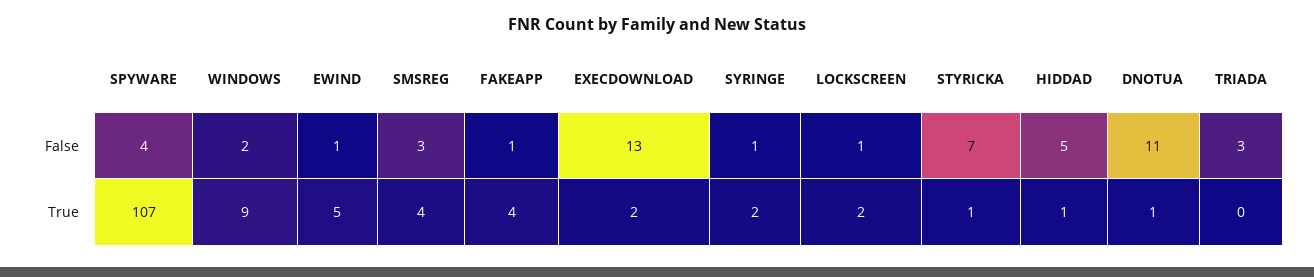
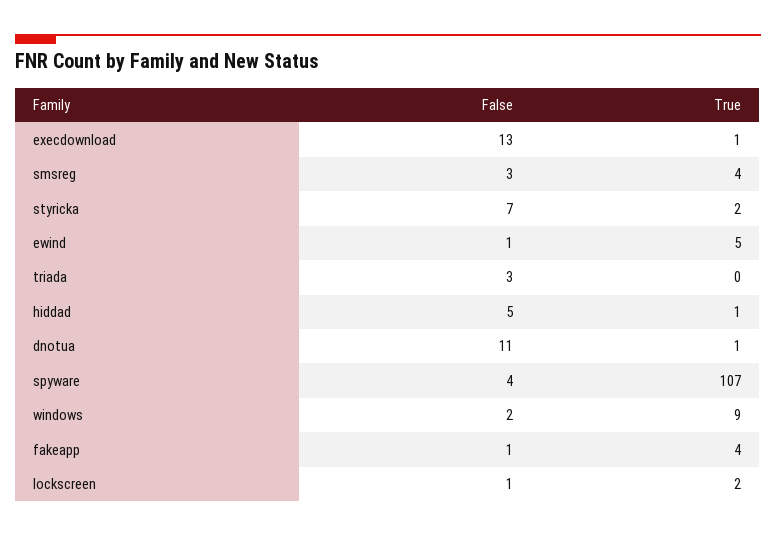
  {
    "SPYWARE": {
      "False": 4,
      "True": 107
    },
    "WINDOWS": {
      "False": 2,
      "True": 9
    },
    "EWIND": {
      "False": 1,
      "True": 5
    },
    "SMSREG": {
      "False": 3,
      "True": 4
    },
    "FAKEAPP": {
      "False": 1,
      "True": 4
    },
    "EXECDOWNLOAD": {
      "False": 13,
-     "True": 2
+     "True": 1
    },
-   "SYRINGE": {
-     "False": 1,
-     "True": 2
-   },
    "LOCKSCREEN": {
      "False": 1,
      "True": 2
    },
    "STYRICKA": {
      "False": 7,
-     "True": 1
+     "True": 2
    },
    "HIDDAD": {
      "False": 5,
      "True": 1
    },
    "DNOTUA": {
      "False": 11,
      "True": 1
    },
    "TRIADA": {
      "False": 3,
      "True": 0
    }
  }

